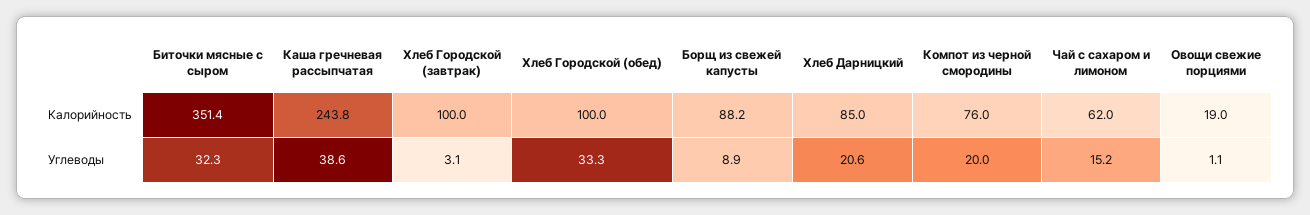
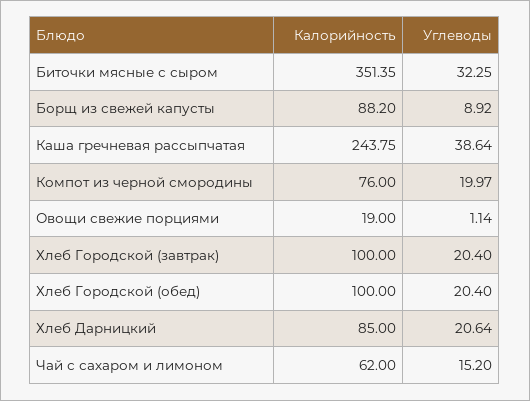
  {
    "Биточки мясные с сыром": {
      "Калорийность": 351.35,
      "Углеводы": 32.25
    },
    "Каша гречневая рассыпчатая": {
      "Калорийность": 243.75,
      "Углеводы": 38.64
    },
    "Хлеб Городской (завтрак)": {
      "Калорийность": 100,
-     "Углеводы": 3.1
+     "Углеводы": 20.4
    },
    "Хлеб Городской (обед)": {
      "Калорийность": 100,
-     "Углеводы": 33.3
+     "Углеводы": 20.4
    },
    "Борщ из свежей капусты": {
      "Калорийность": 88.2,
      "Углеводы": 8.92
    },
    "Хлеб Дарницкий": {
      "Калорийность": 85,
      "Углеводы": 20.64
    },
    "Компот из черной смородины": {
      "Калорийность": 76,
      "Углеводы": 19.97
    },
    "Чай с сахаром и лимоном": {
      "Калорийность": 62,
      "Углеводы": 15.2
    },
    "Овощи свежие порциями": {
      "Калорийность": 19,
      "Углеводы": 1.14
    }
  }

